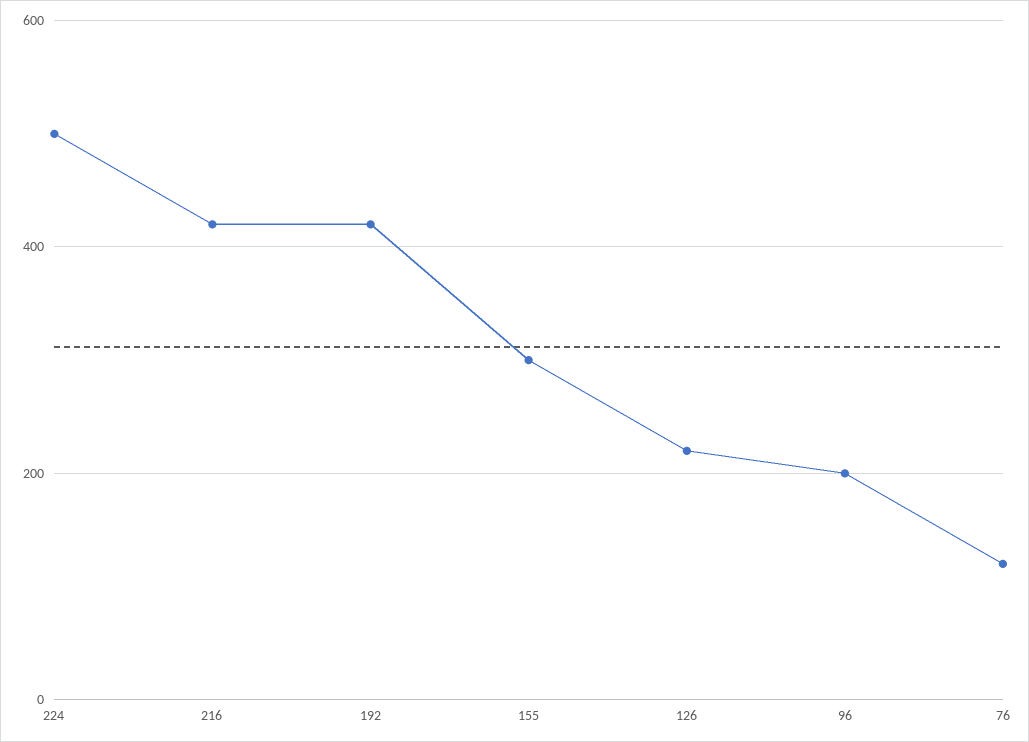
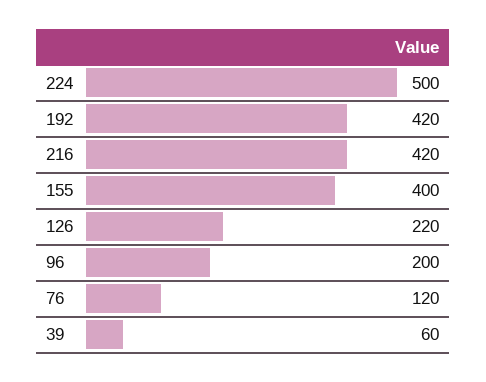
  {
    "224": 500,
    "216": 420,
    "192": 420,
-   "155": 300,
+   "155": 400,
    "126": 220,
    "96": 200,
-   "76": 120
+   "76": 120,
+   "39": 60
  }

